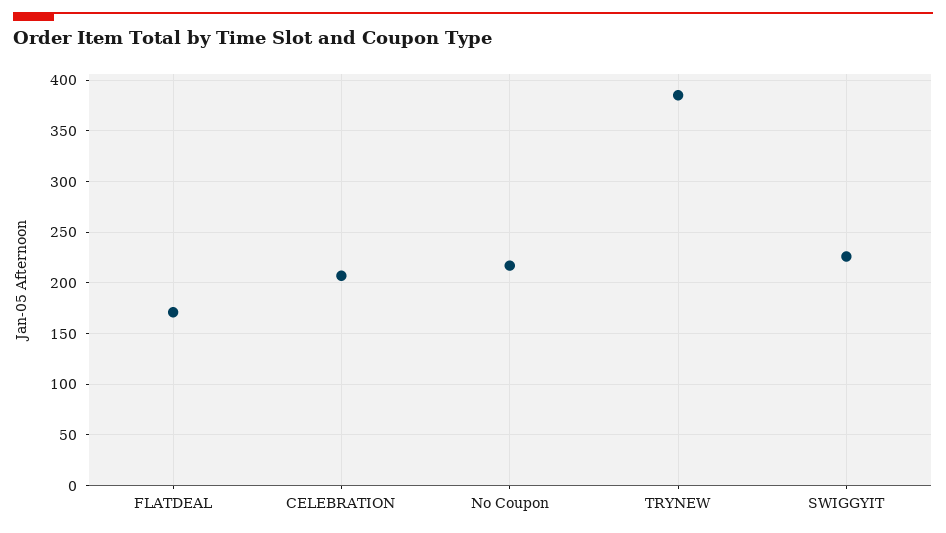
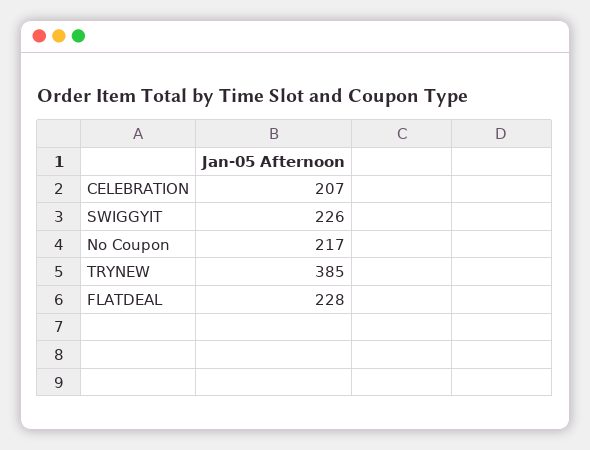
  {
-   "FLATDEAL": 170,
+   "FLATDEAL": 228,
    "CELEBRATION": 207,
    "No Coupon": 217,
    "TRYNEW": 385,
    "SWIGGYIT": 226
  }

